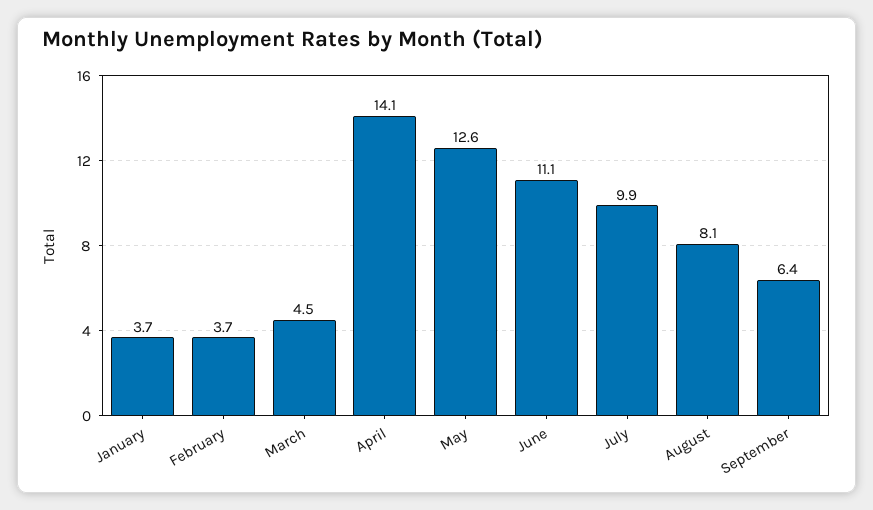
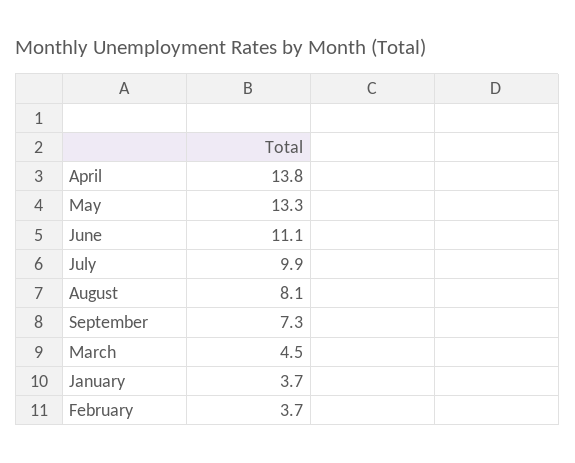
  {
    "January": 3.7,
    "February": 3.7,
    "March": 4.5,
-   "April": 14.1,
+   "April": 13.8,
-   "May": 12.6,
+   "May": 13.3,
    "June": 11.1,
    "July": 9.9,
    "August": 8.1,
-   "September": 6.4
+   "September": 7.3
  }

